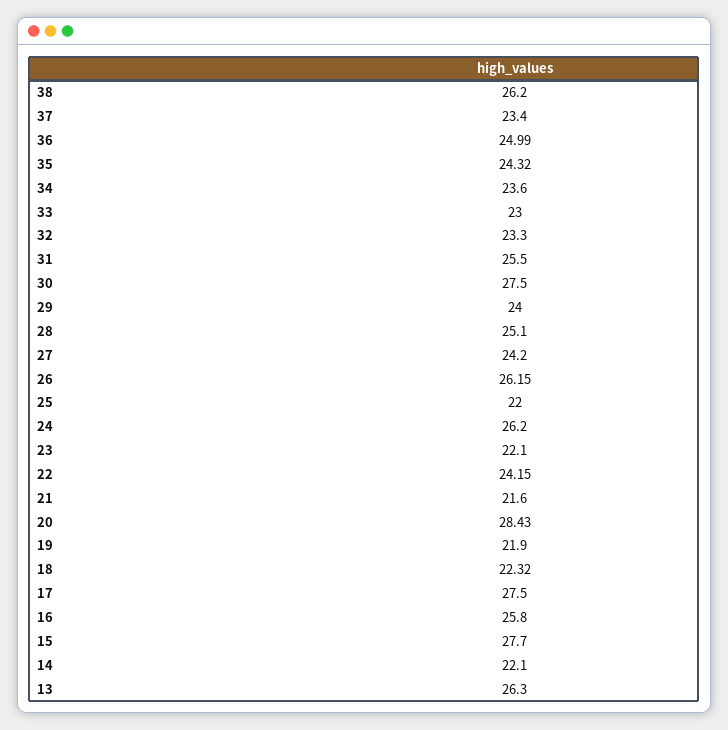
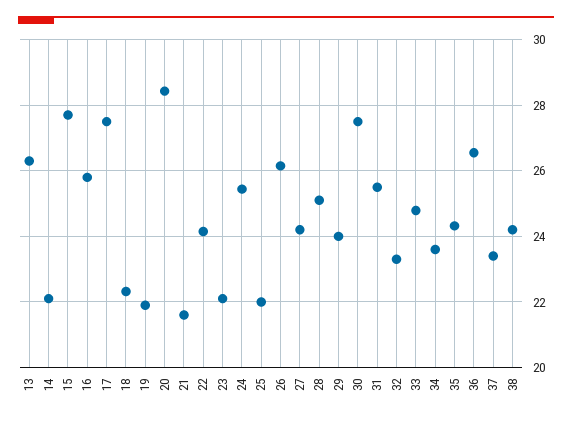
  {
-   "38": 26.2,
+   "38": 24.2,
    "37": 23.4,
-   "36": 24.99,
+   "36": 26.6,
    "35": 24.32,
    "34": 23.6,
-   "33": 23,
+   "33": 24.8,
    "32": 23.3,
    "31": 25.5,
    "30": 27.5,
    "29": 24,
    "28": 25.1,
    "27": 24.2,
    "26": 26.15,
    "25": 22,
-   "24": 26.2,
+   "24": 25.4,
    "23": 22.1,
    "22": 24.15,
    "21": 21.6,
    "20": 28.43,
    "19": 21.9,
    "18": 22.32,
    "17": 27.5,
    "16": 25.8,
    "15": 27.7,
    "14": 22.1,
    "13": 26.3
  }

